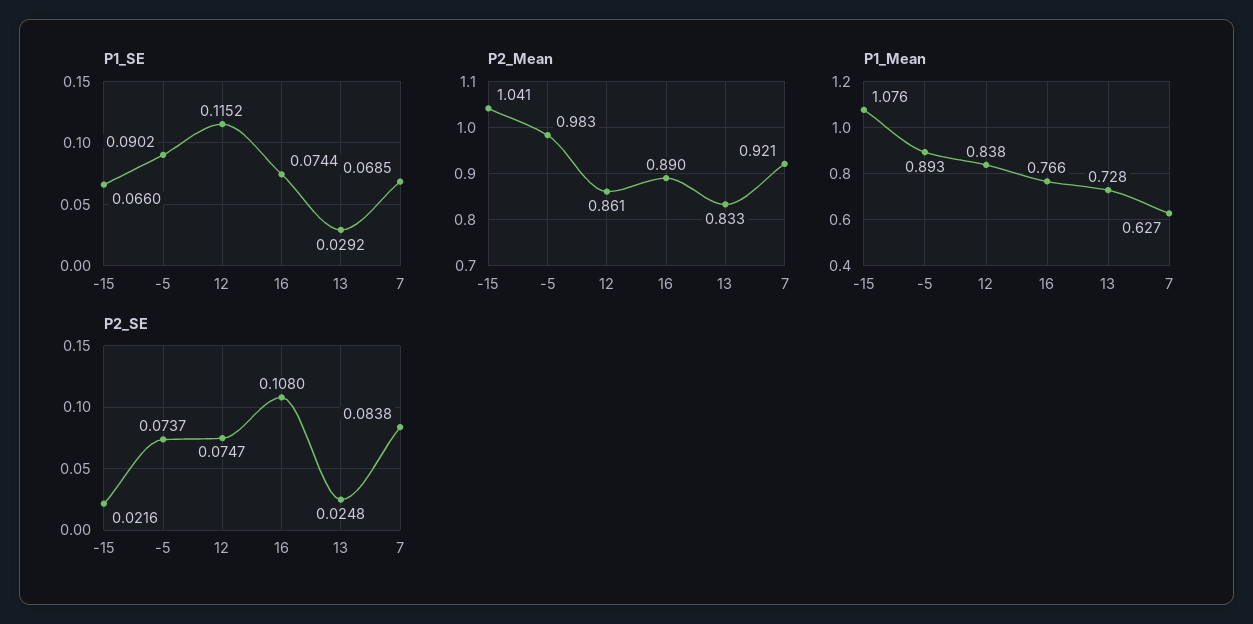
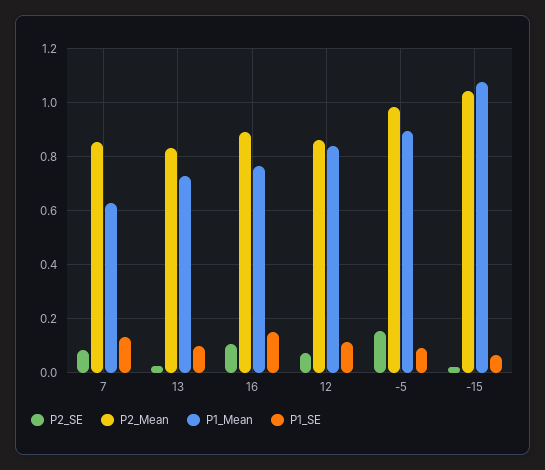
  {
    "P1_SE": {
      "-15": 0.066,
      "-5": 0.0902,
      "12": 0.1152,
-     "16": 0.0744,
+     "16": 0.15,
-     "13": 0.0292,
+     "13": 0.1,
-     "7": 0.0685
+     "7": 0.125
    },
    "P2_Mean": {
      "-15": 1.041,
      "-5": 0.983,
      "12": 0.861,
      "16": 0.89,
      "13": 0.833,
-     "7": 0.921
+     "7": 0.85
    },
    "P1_Mean": {
      "-15": 1.076,
      "-5": 0.893,
      "12": 0.838,
      "16": 0.766,
      "13": 0.728,
      "7": 0.627
    },
    "P2_SE": {
      "-15": 0.0216,
-     "-5": 0.0737,
+     "-5": 0.15,
      "12": 0.0747,
      "16": 0.108,
      "13": 0.0248,
      "7": 0.0838
    }
  }

